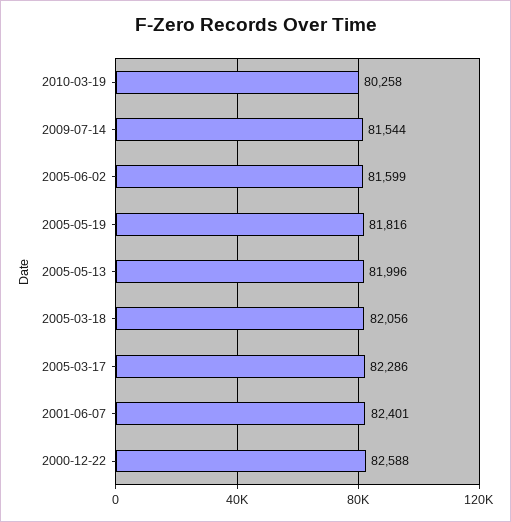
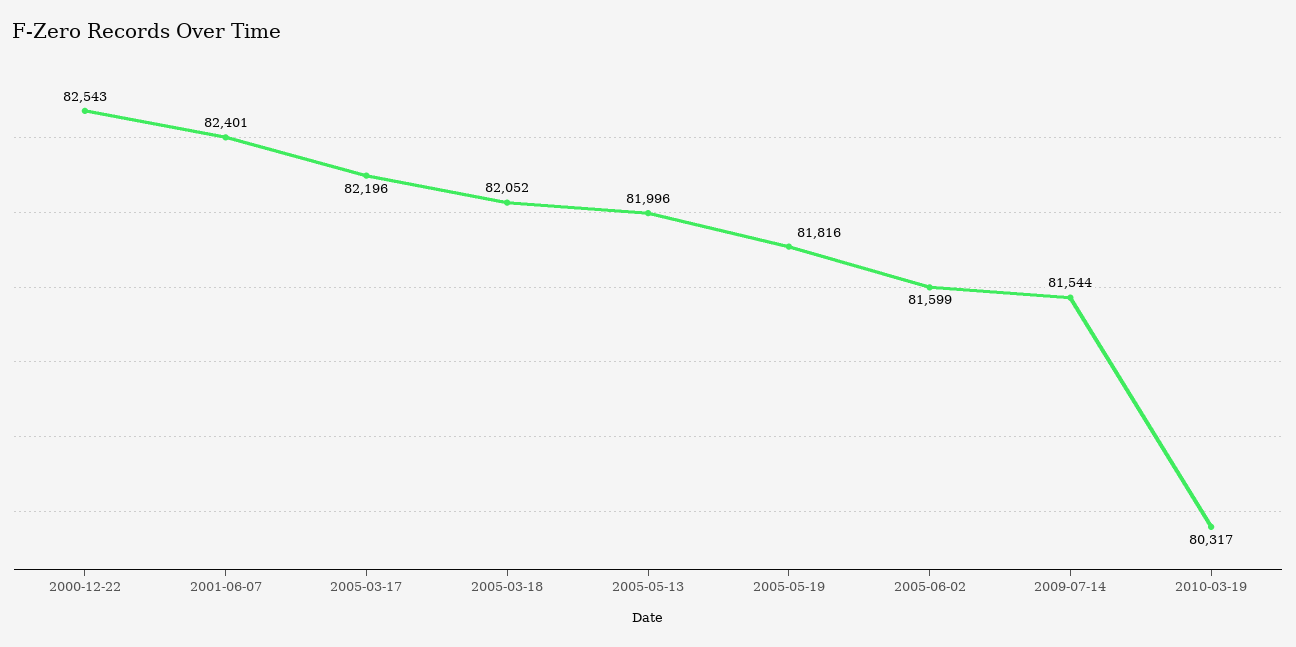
  {
-   "2010-03-19": 80258,
+   "2010-03-19": 80317,
    "2009-07-14": 81544,
    "2005-06-02": 81599,
    "2005-05-19": 81816,
    "2005-05-13": 81996,
-   "2005-03-18": 82056,
+   "2005-03-18": 82052,
-   "2005-03-17": 82286,
+   "2005-03-17": 82196,
    "2001-06-07": 82401,
-   "2000-12-22": 82588
+   "2000-12-22": 82543
  }

